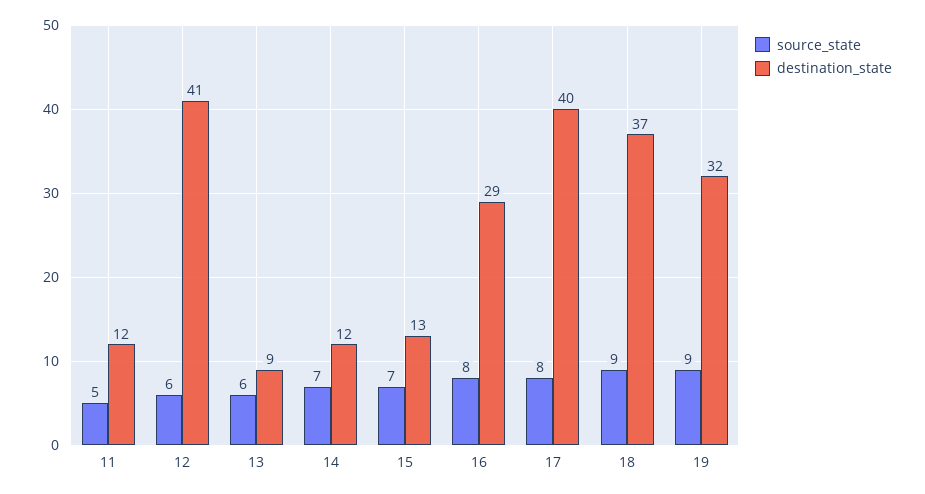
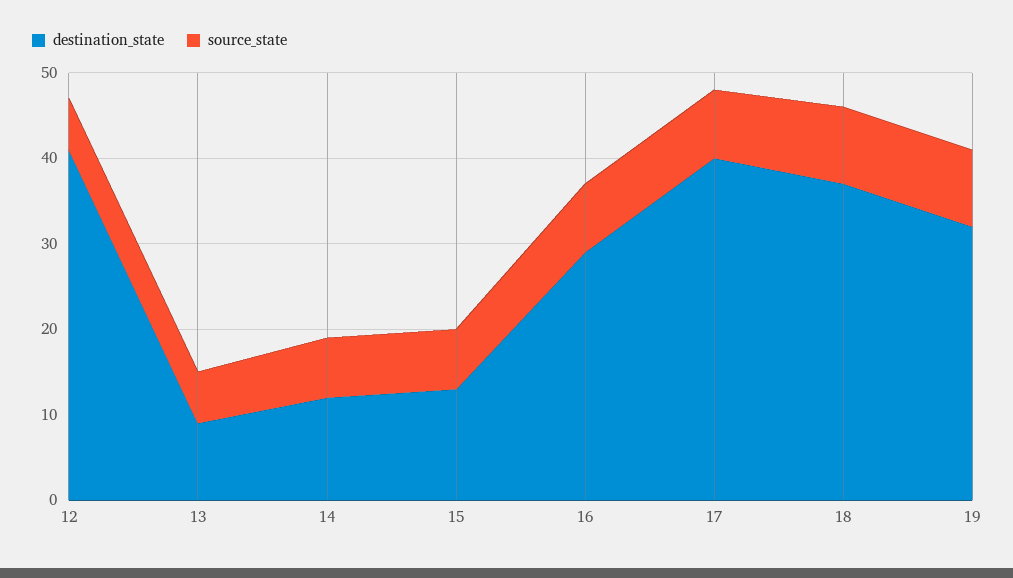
  {
    "source_state": {
-     "11": 5,
      "12": 6,
      "13": 6,
      "14": 7,
      "15": 7,
      "16": 8,
      "17": 8,
      "18": 9,
      "19": 9
    },
    "destination_state": {
-     "11": 12,
      "12": 41,
      "13": 9,
      "14": 12,
      "15": 13,
      "16": 29,
      "17": 40,
      "18": 37,
      "19": 32
    }
  }

